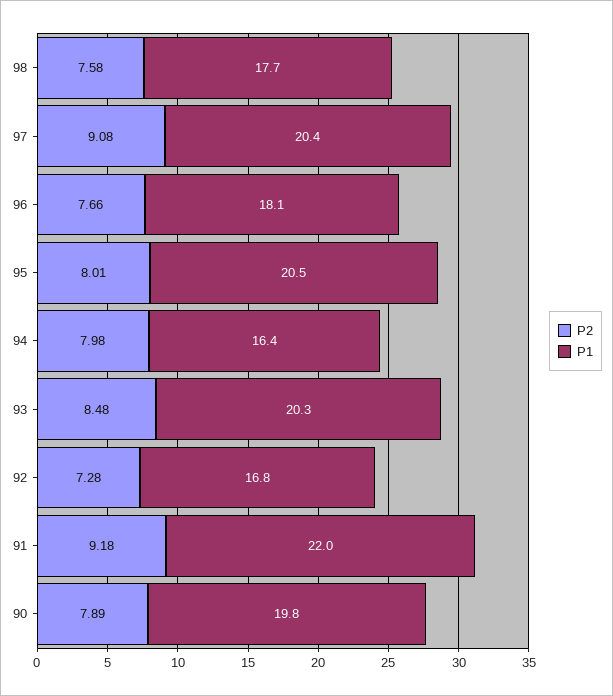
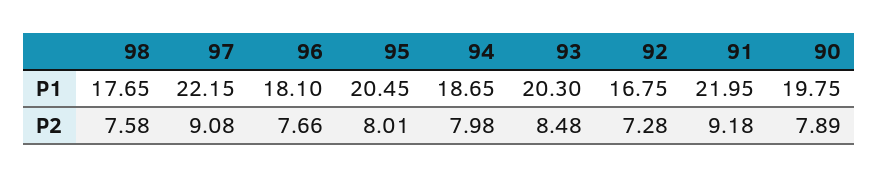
  {
    "P2": {
      "98": 7.58,
      "97": 9.08,
      "96": 7.66,
      "95": 8.01,
      "94": 7.98,
      "93": 8.48,
      "92": 7.28,
      "91": 9.18,
      "90": 7.89
    },
    "P1": {
      "98": 17.65,
-     "97": 20.4,
+     "97": 22.15,
      "96": 18.1,
      "95": 20.45,
-     "94": 16.4,
+     "94": 18.65,
      "93": 20.3,
      "92": 16.75,
      "91": 21.95,
      "90": 19.75
    }
  }

